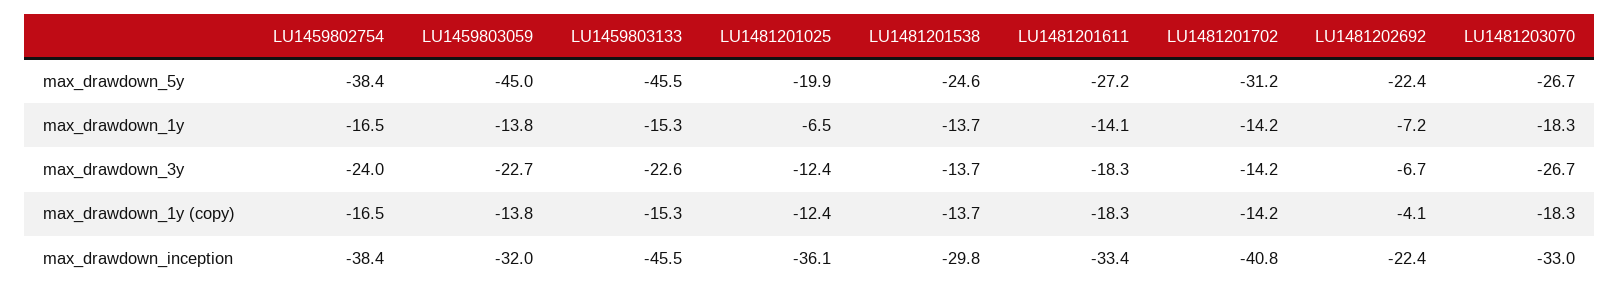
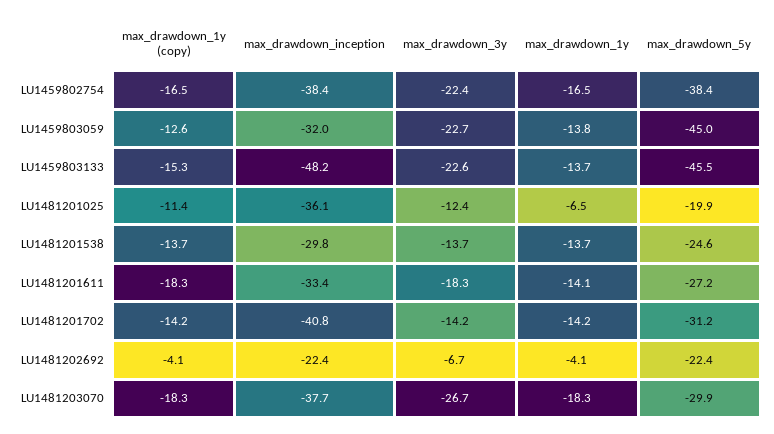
  {
    "LU1459802754": {
      "max_drawdown_5y": -38.4,
      "max_drawdown_1y": -16.5,
-     "max_drawdown_3y": -24,
+     "max_drawdown_3y": -22.4,
      "max_drawdown_1y (copy)": -16.5,
      "max_drawdown_inception": -38.4
    },
    "LU1459803059": {
      "max_drawdown_5y": -45,
      "max_drawdown_1y": -13.8,
      "max_drawdown_3y": -22.7,
-     "max_drawdown_1y (copy)": -13.8,
+     "max_drawdown_1y (copy)": -12.6,
      "max_drawdown_inception": -32
    },
    "LU1459803133": {
      "max_drawdown_5y": -45.5,
-     "max_drawdown_1y": -15.3,
+     "max_drawdown_1y": -13.7,
      "max_drawdown_3y": -22.6,
      "max_drawdown_1y (copy)": -15.3,
-     "max_drawdown_inception": -45.5
+     "max_drawdown_inception": -48.2
    },
    "LU1481201025": {
      "max_drawdown_5y": -19.9,
      "max_drawdown_1y": -6.5,
      "max_drawdown_3y": -12.4,
-     "max_drawdown_1y (copy)": -12.4,
+     "max_drawdown_1y (copy)": -11.4,
      "max_drawdown_inception": -36.1
    },
    "LU1481201538": {
      "max_drawdown_5y": -24.6,
      "max_drawdown_1y": -13.7,
      "max_drawdown_3y": -13.7,
      "max_drawdown_1y (copy)": -13.7,
      "max_drawdown_inception": -29.8
    },
    "LU1481201611": {
      "max_drawdown_5y": -27.2,
      "max_drawdown_1y": -14.1,
      "max_drawdown_3y": -18.3,
      "max_drawdown_1y (copy)": -18.3,
      "max_drawdown_inception": -33.4
    },
    "LU1481201702": {
      "max_drawdown_5y": -31.2,
      "max_drawdown_1y": -14.2,
      "max_drawdown_3y": -14.2,
      "max_drawdown_1y (copy)": -14.2,
      "max_drawdown_inception": -40.8
    },
    "LU1481202692": {
      "max_drawdown_5y": -22.4,
-     "max_drawdown_1y": -7.2,
+     "max_drawdown_1y": -4.1,
      "max_drawdown_3y": -6.7,
      "max_drawdown_1y (copy)": -4.1,
      "max_drawdown_inception": -22.4
    },
    "LU1481203070": {
-     "max_drawdown_5y": -26.7,
+     "max_drawdown_5y": -29.9,
      "max_drawdown_1y": -18.3,
      "max_drawdown_3y": -26.7,
      "max_drawdown_1y (copy)": -18.3,
-     "max_drawdown_inception": -33
+     "max_drawdown_inception": -37.7
    }
  }

